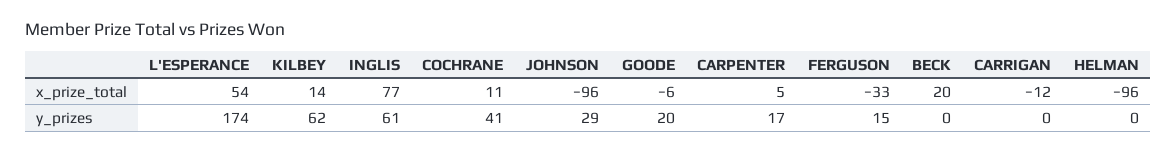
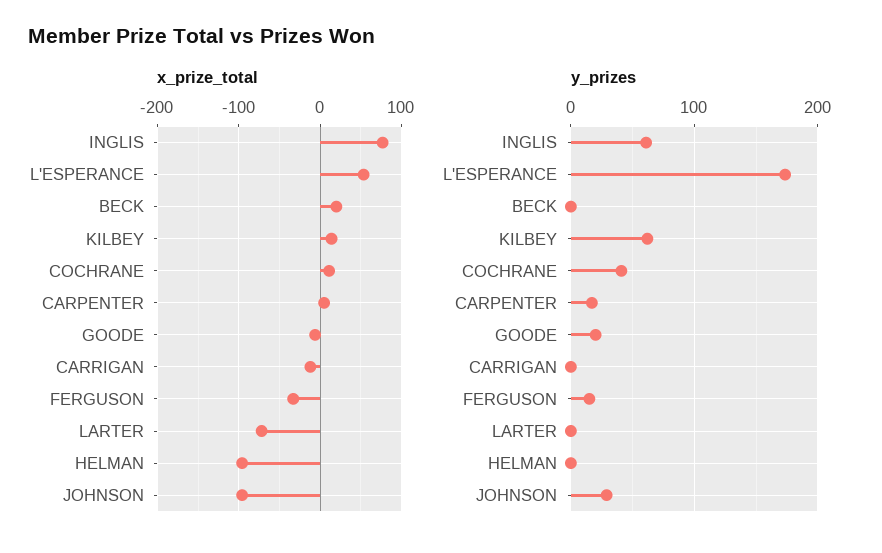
  {
    "x_prize_total": {
      "L'ESPERANCE": 54,
      "KILBEY": 14,
      "INGLIS": 77,
      "COCHRANE": 11,
      "JOHNSON": -96,
      "GOODE": -6,
      "CARPENTER": 5,
      "FERGUSON": -33,
      "BECK": 20,
      "CARRIGAN": -12,
-     "HELMAN": -96
+     "HELMAN": -96,
+     "LARTER": -70
    },
    "y_prizes": {
      "L'ESPERANCE": 174,
      "KILBEY": 62,
      "INGLIS": 61,
      "COCHRANE": 41,
      "JOHNSON": 29,
      "GOODE": 20,
      "CARPENTER": 17,
      "FERGUSON": 15,
      "BECK": 0,
      "CARRIGAN": 0,
-     "HELMAN": 0
+     "HELMAN": 0,
+     "LARTER": 0
    }
  }

